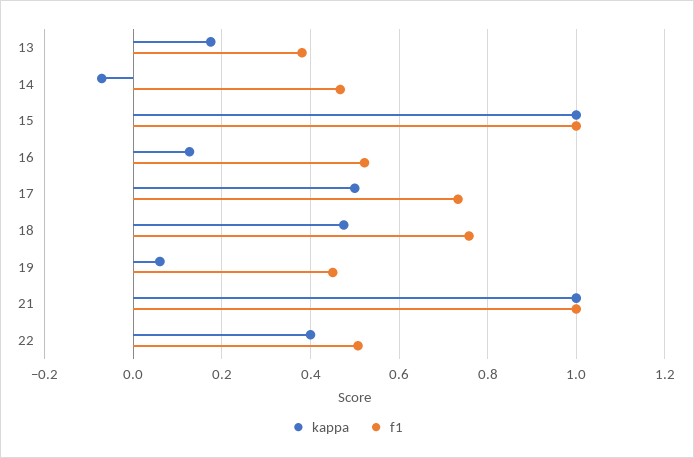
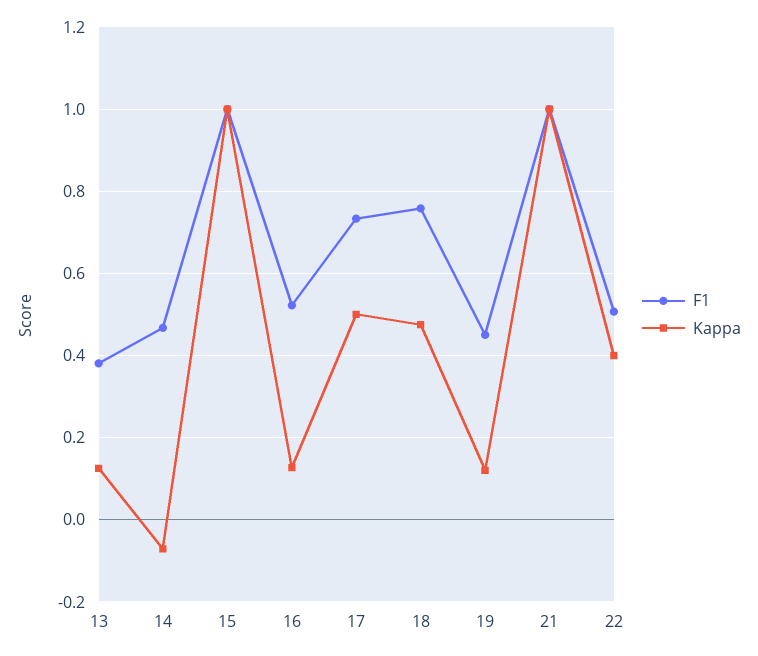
  {
    "kappa": {
-     "13": 0.18,
+     "13": 0.12,
      "14": -0.08,
      "15": 1,
      "16": 0.12,
      "17": 0.5,
      "18": 0.48,
-     "19": 0.06,
+     "19": 0.12,
      "21": 1,
      "22": 0.4
    },
    "f1": {
      "13": 0.38,
      "14": 0.46,
      "15": 1,
      "16": 0.52,
      "17": 0.74,
      "18": 0.76,
      "19": 0.46,
      "21": 1,
      "22": 0.5
    }
  }

